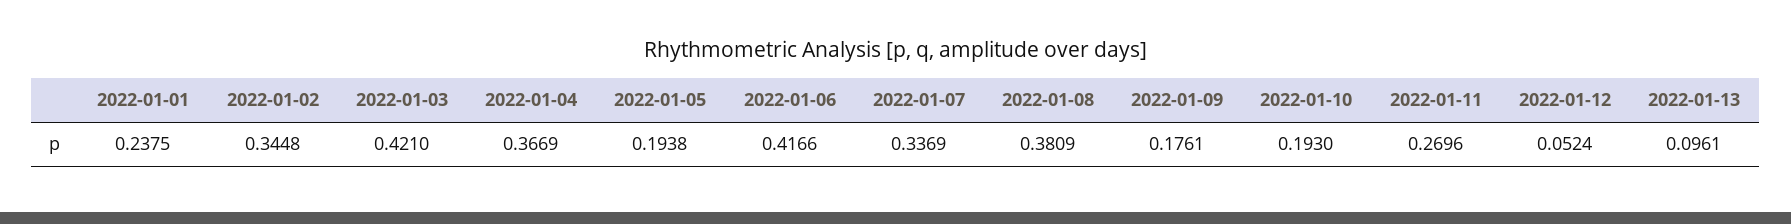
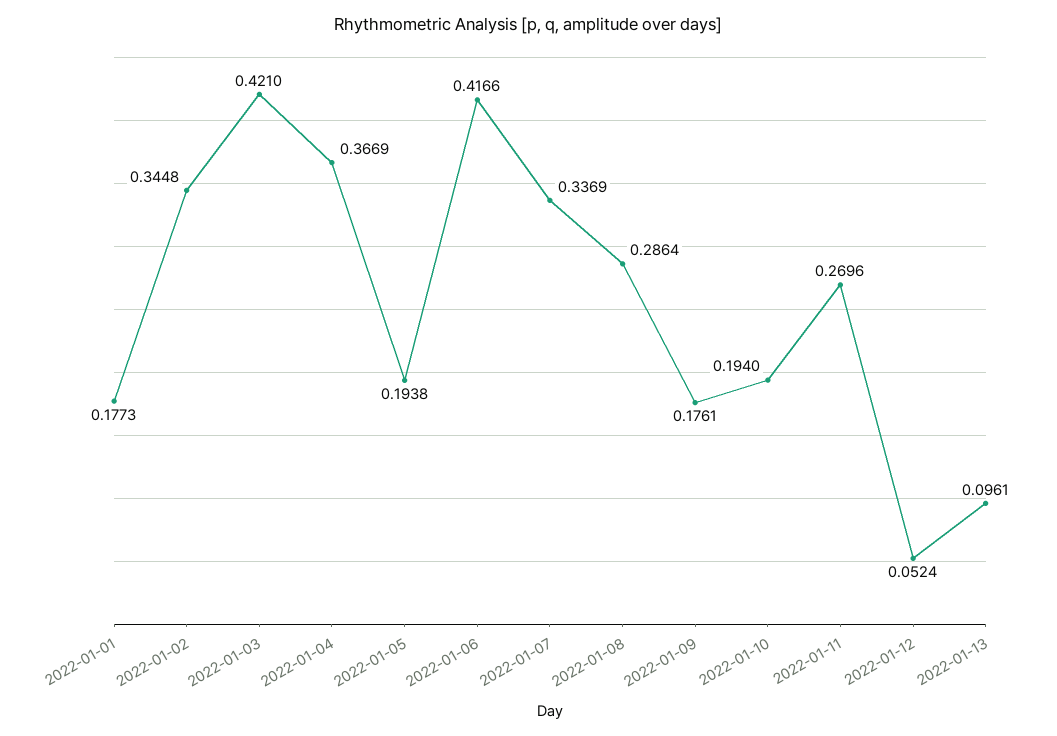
  {
-   "2022-01-01": 0.2375,
+   "2022-01-01": 0.1773,
    "2022-01-02": 0.3448,
    "2022-01-03": 0.421,
    "2022-01-04": 0.3669,
    "2022-01-05": 0.1938,
    "2022-01-06": 0.4166,
    "2022-01-07": 0.3369,
-   "2022-01-08": 0.3809,
+   "2022-01-08": 0.2864,
    "2022-01-09": 0.1761,
-   "2022-01-10": 0.193,
+   "2022-01-10": 0.194,
    "2022-01-11": 0.2696,
    "2022-01-12": 0.0524,
    "2022-01-13": 0.0961
  }

